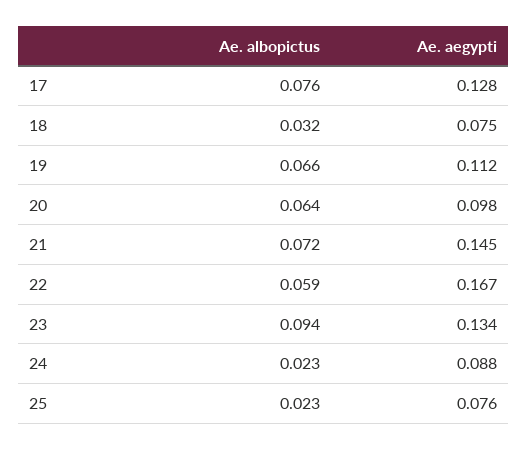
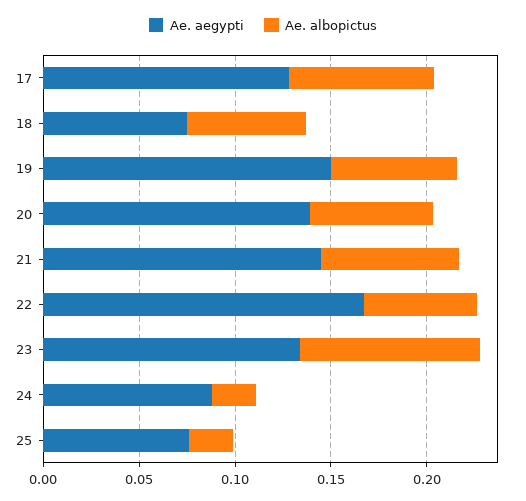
  {
    "Ae. albopictus": {
      "17": 0.076,
-     "18": 0.032,
+     "18": 0.06,
      "19": 0.066,
      "20": 0.064,
      "21": 0.072,
      "22": 0.059,
      "23": 0.094,
      "24": 0.023,
      "25": 0.023
    },
    "Ae. aegypti": {
      "17": 0.128,
      "18": 0.075,
-     "19": 0.112,
+     "19": 0.15,
-     "20": 0.098,
+     "20": 0.14,
      "21": 0.145,
      "22": 0.167,
      "23": 0.134,
      "24": 0.088,
      "25": 0.076
    }
  }

